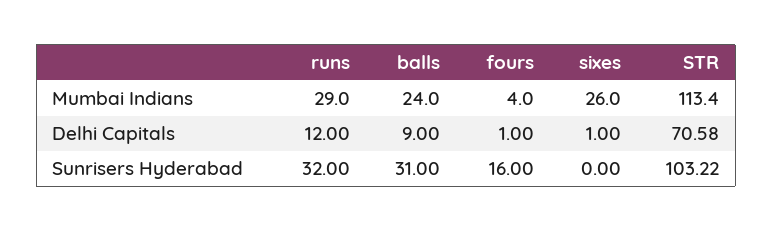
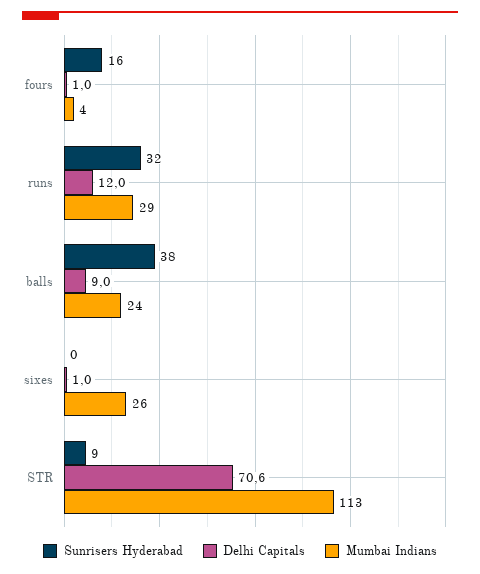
  {
    "Mumbai Indians": {
      "runs": 29,
      "balls": 24,
      "fours": 4,
      "sixes": 26,
      "STR": 113.4
    },
    "Delhi Capitals": {
      "runs": 12,
      "balls": 9,
      "fours": 1,
      "sixes": 1,
      "STR": 70.58
    },
    "Sunrisers Hyderabad": {
      "runs": 32,
-     "balls": 31,
+     "balls": 38,
      "fours": 16,
      "sixes": 0,
-     "STR": 103.22
+     "STR": 9
    }
  }

